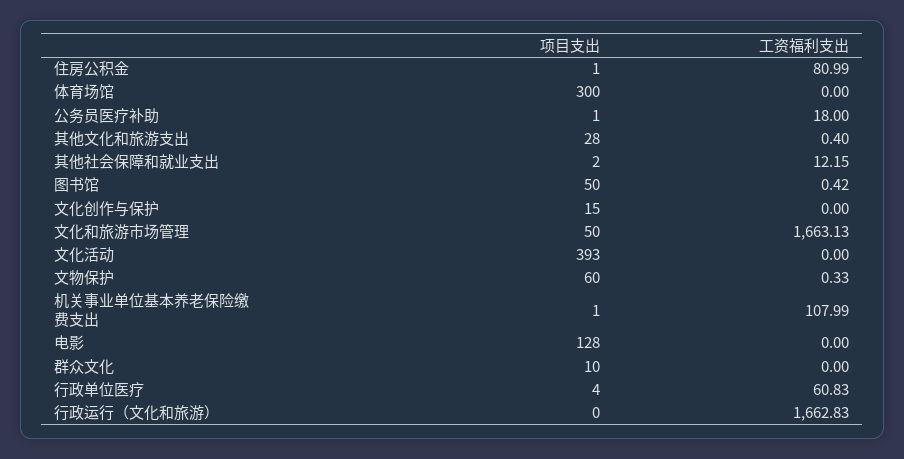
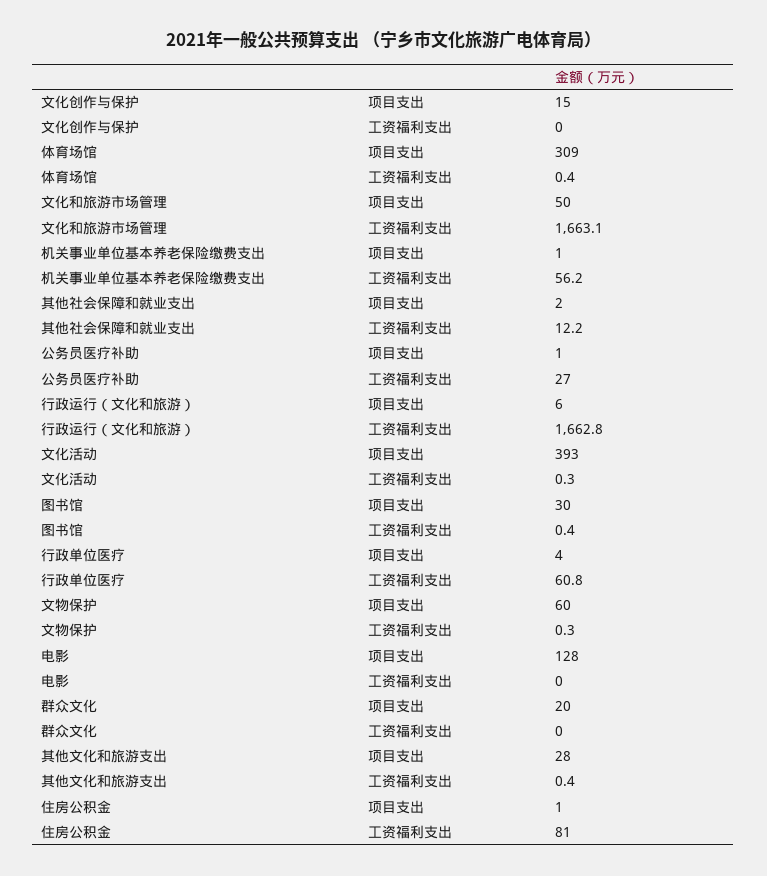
  {
    "项目支出": {
      "住房公积金": 1,
-     "体育场馆": 300,
+     "体育场馆": 309,
      "公务员医疗补助": 1,
      "其他文化和旅游支出": 28,
      "其他社会保障和就业支出": 2,
-     "图书馆": 50,
+     "图书馆": 30,
      "文化创作与保护": 15,
      "文化和旅游市场管理": 50,
      "文化活动": 393,
      "文物保护": 60,
      "机关事业单位基本养老保险缴费支出": 1,
      "电影": 128,
-     "群众文化": 10,
+     "群众文化": 20,
      "行政单位医疗": 4,
-     "行政运行（文化和旅游）": 0
+     "行政运行（文化和旅游）": 6
    },
    "工资福利支出": {
      "住房公积金": 80.99,
-     "体育场馆": 0,
+     "体育场馆": 0.4,
-     "公务员医疗补助": 18,
+     "公务员医疗补助": 27,
      "其他文化和旅游支出": 0.4,
      "其他社会保障和就业支出": 12.15,
      "图书馆": 0.42,
      "文化创作与保护": 0,
      "文化和旅游市场管理": 1663.13,
-     "文化活动": 0,
+     "文化活动": 0.3,
      "文物保护": 0.33,
-     "机关事业单位基本养老保险缴费支出": 107.99,
+     "机关事业单位基本养老保险缴费支出": 56.2,
      "电影": 0,
      "群众文化": 0,
      "行政单位医疗": 60.83,
      "行政运行（文化和旅游）": 1662.83
    }
  }

